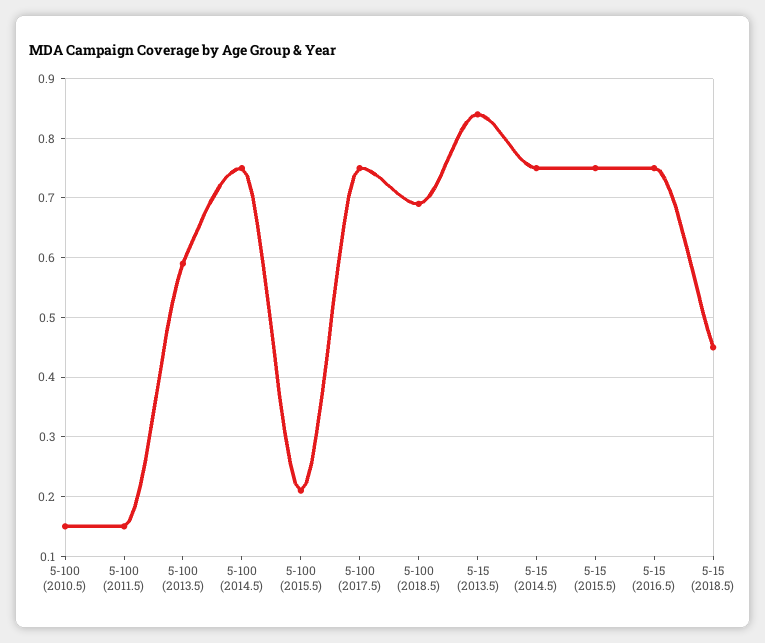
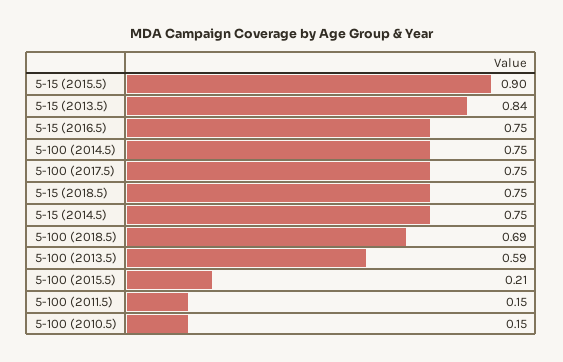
  {
    "5-100 (2010.5)": 0.15,
    "5-100 (2011.5)": 0.15,
    "5-100 (2013.5)": 0.59,
    "5-100 (2014.5)": 0.75,
    "5-100 (2015.5)": 0.21,
    "5-100 (2017.5)": 0.75,
    "5-100 (2018.5)": 0.69,
    "5-15 (2013.5)": 0.84,
    "5-15 (2014.5)": 0.75,
-   "5-15 (2015.5)": 0.75,
+   "5-15 (2015.5)": 0.9,
    "5-15 (2016.5)": 0.75,
-   "5-15 (2018.5)": 0.45
+   "5-15 (2018.5)": 0.75
  }

